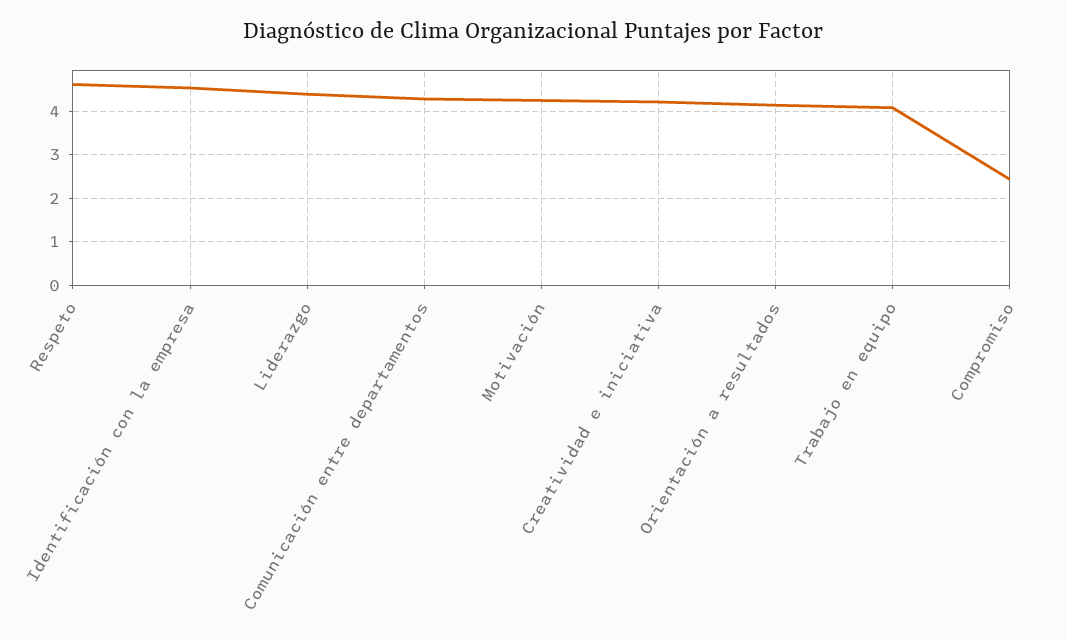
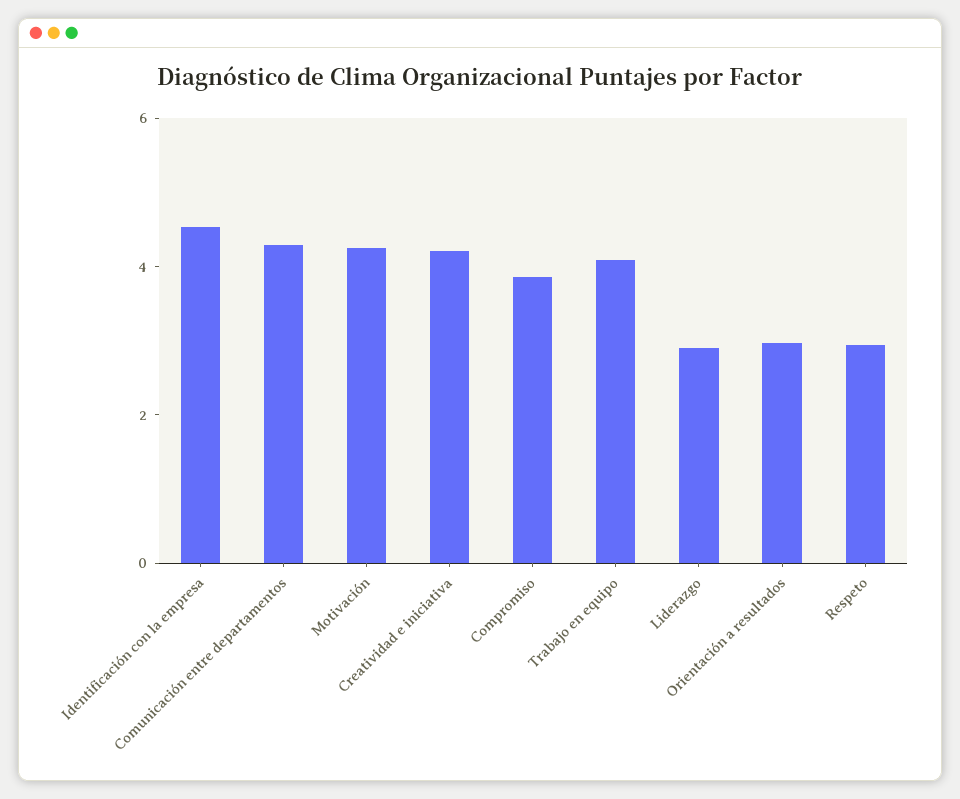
  {
-   "Respeto": 4.6,
+   "Respeto": 3,
    "Identificación con la empresa": 4.6,
-   "Liderazgo": 4.4,
+   "Liderazgo": 3,
    "Comunicación entre departamentos": 4.2,
    "Motivación": 4.2,
    "Creatividad e iniciativa": 4.2,
-   "Orientación a resultados": 4.2,
+   "Orientación a resultados": 3,
    "Trabajo en equipo": 4,
-   "Compromiso": 2.4
+   "Compromiso": 4
  }

